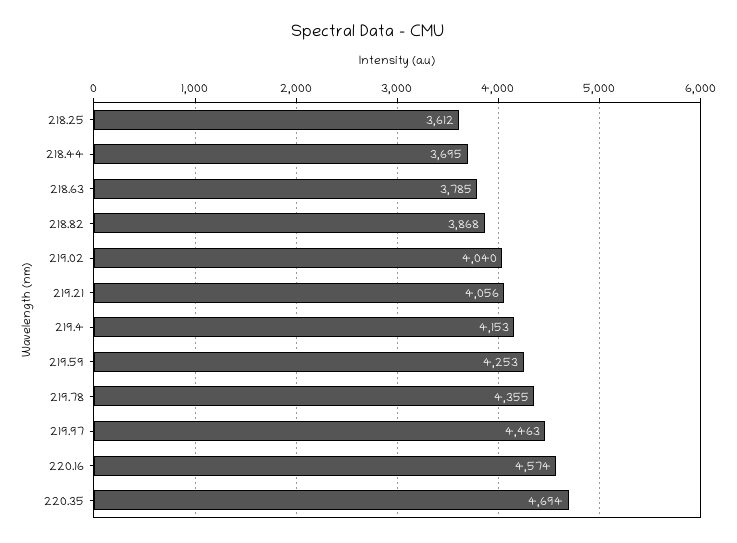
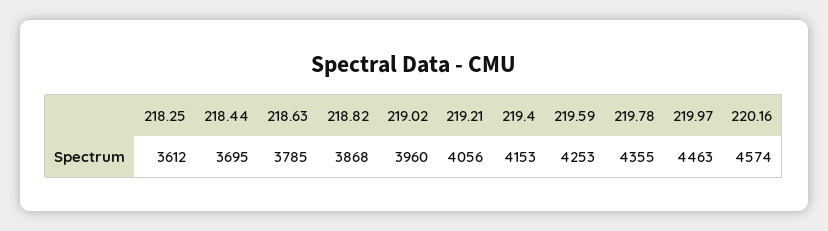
  {
    "218.25": 3612,
    "218.44": 3695,
    "218.63": 3785,
    "218.82": 3868,
-   "219.02": 4040,
+   "219.02": 3960,
    "219.21": 4056,
    "219.4": 4153,
    "219.59": 4253,
    "219.78": 4355,
    "219.97": 4463,
-   "220.16": 4574,
+   "220.16": 4574
-   "220.35": 4694
  }

